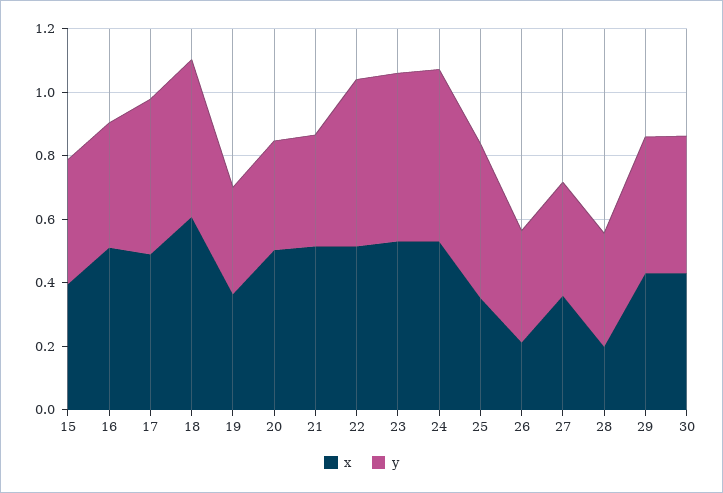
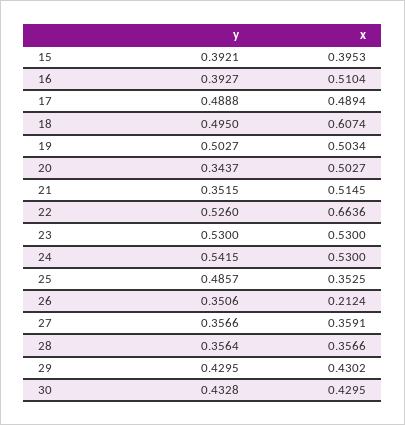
  {
    "x": {
      "15": 0.3953,
      "16": 0.5104,
      "17": 0.4894,
      "18": 0.6074,
-     "19": 0.35,
+     "19": 0.5034,
      "20": 0.5027,
      "21": 0.5145,
-     "22": 0.5,
+     "22": 0.6636,
      "23": 0.53,
      "24": 0.53,
      "25": 0.3525,
      "26": 0.2124,
      "27": 0.3591,
-     "28": 0.2,
+     "28": 0.3566,
      "29": 0.4302,
      "30": 0.4295
    },
    "y": {
      "15": 0.3921,
      "16": 0.3927,
      "17": 0.4888,
      "18": 0.495,
-     "19": 0.35,
+     "19": 0.5027,
      "20": 0.3437,
      "21": 0.3515,
      "22": 0.526,
      "23": 0.53,
      "24": 0.5415,
      "25": 0.4857,
      "26": 0.3506,
      "27": 0.3566,
      "28": 0.3564,
      "29": 0.4295,
      "30": 0.4328
    }
  }

